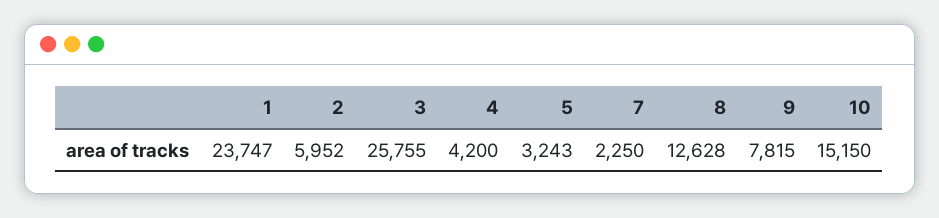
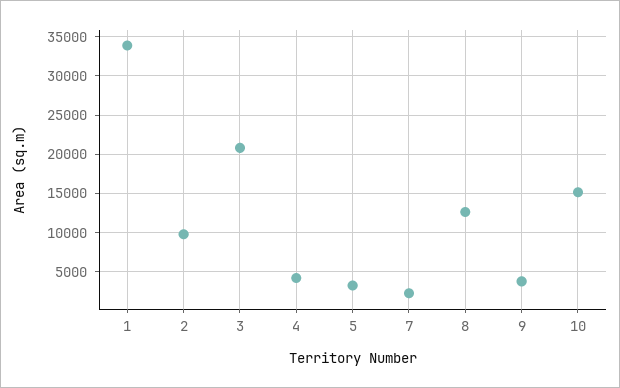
  {
-   "1": 23747,
+   "1": 34000,
-   "2": 5952,
+   "2": 10000,
-   "3": 25755,
+   "3": 21000,
    "4": 4200,
    "5": 3243,
    "7": 2250,
    "8": 12628,
-   "9": 7815,
+   "9": 4000,
    "10": 15150
  }

